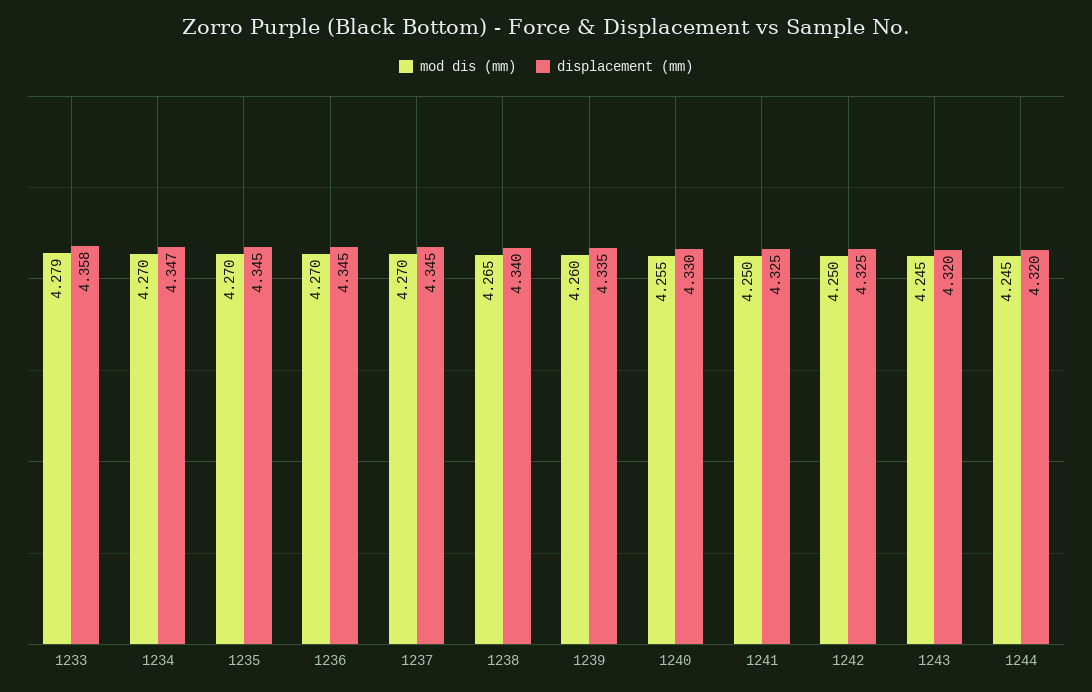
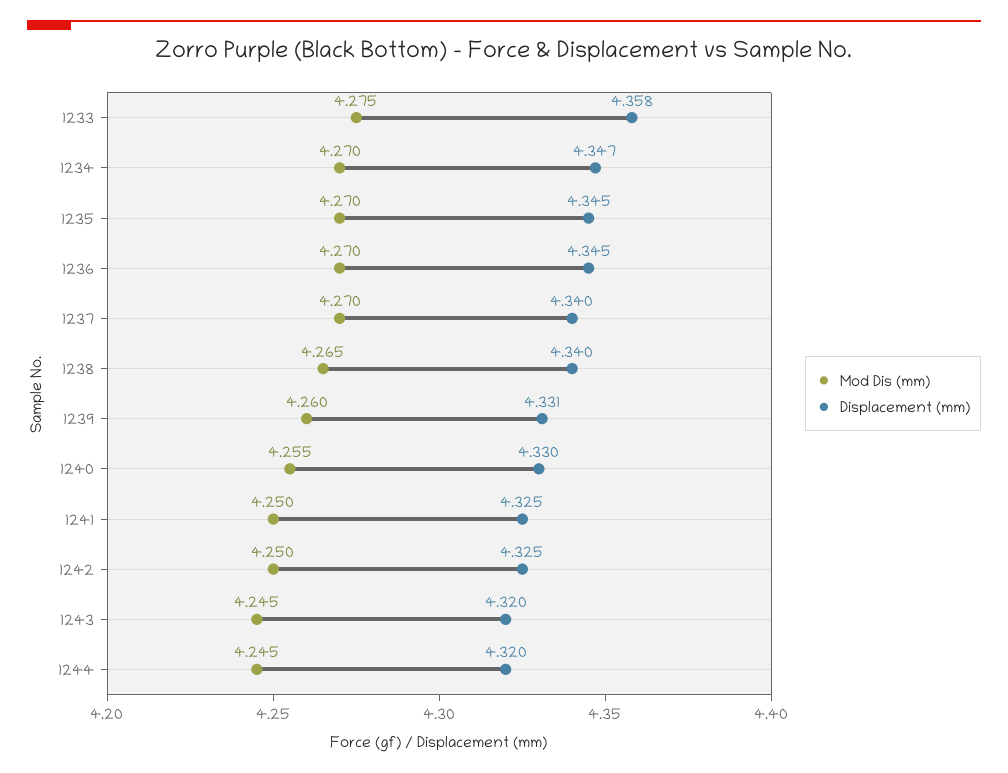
  {
    "mod dis (mm)": {
-     "1233": 4.279,
+     "1233": 4.275,
      "1234": 4.27,
      "1235": 4.27,
      "1236": 4.27,
      "1237": 4.27,
      "1238": 4.265,
      "1239": 4.26,
      "1240": 4.255,
      "1241": 4.25,
      "1242": 4.25,
      "1243": 4.245,
      "1244": 4.245
    },
    "displacement (mm)": {
      "1233": 4.358,
      "1234": 4.347,
      "1235": 4.345,
      "1236": 4.345,
-     "1237": 4.345,
+     "1237": 4.34,
      "1238": 4.34,
-     "1239": 4.335,
+     "1239": 4.331,
      "1240": 4.33,
      "1241": 4.325,
      "1242": 4.325,
      "1243": 4.32,
      "1244": 4.32
    }
  }

